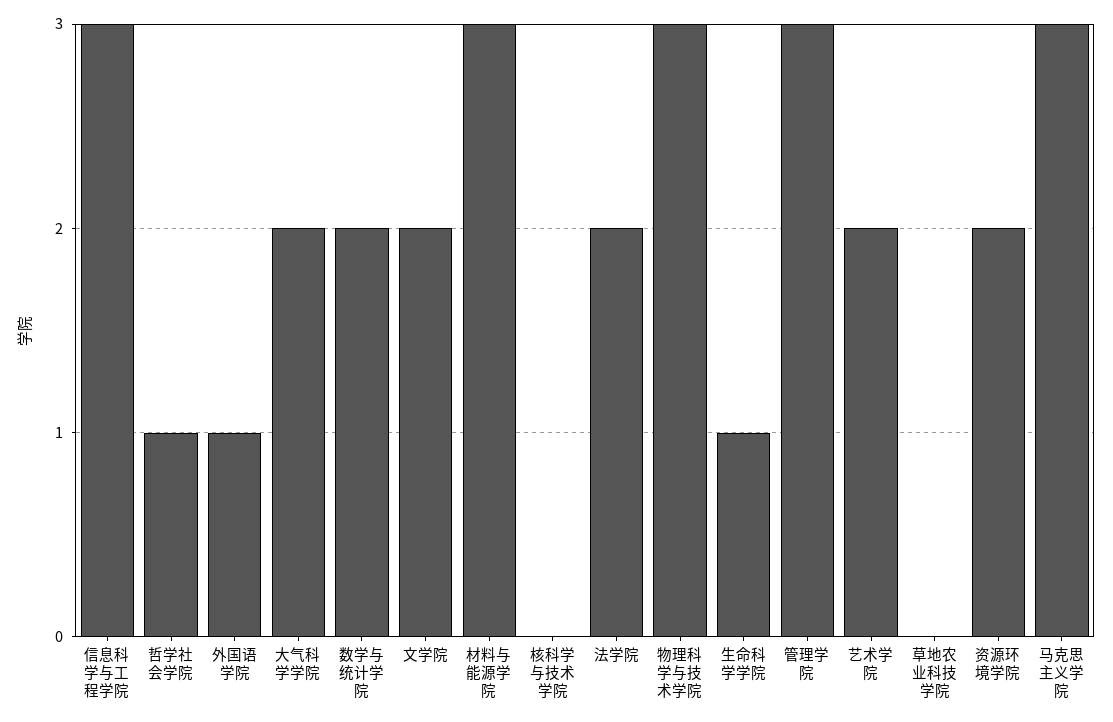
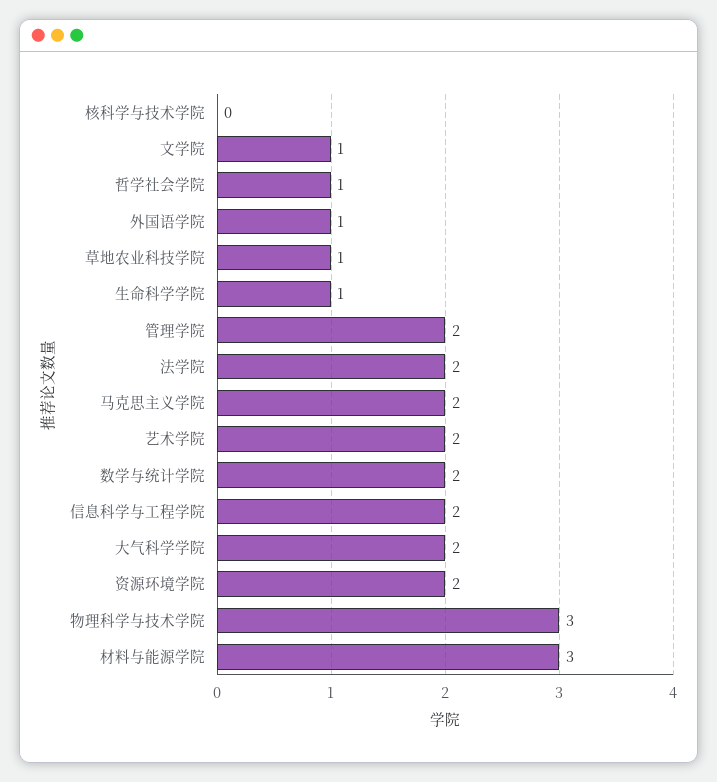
  {
-   "信息科学与工程学院": 3,
+   "信息科学与工程学院": 2,
    "哲学社会学院": 1,
    "外国语学院": 1,
    "大气科学学院": 2,
    "数学与统计学院": 2,
-   "文学院": 2,
+   "文学院": 1,
    "材料与能源学院": 3,
    "核科学与技术学院": 0,
    "法学院": 2,
    "物理科学与技术学院": 3,
    "生命科学学院": 1,
-   "管理学院": 3,
+   "管理学院": 2,
    "艺术学院": 2,
-   "草地农业科技学院": 0,
+   "草地农业科技学院": 1,
    "资源环境学院": 2,
-   "马克思主义学院": 3
+   "马克思主义学院": 2
  }

